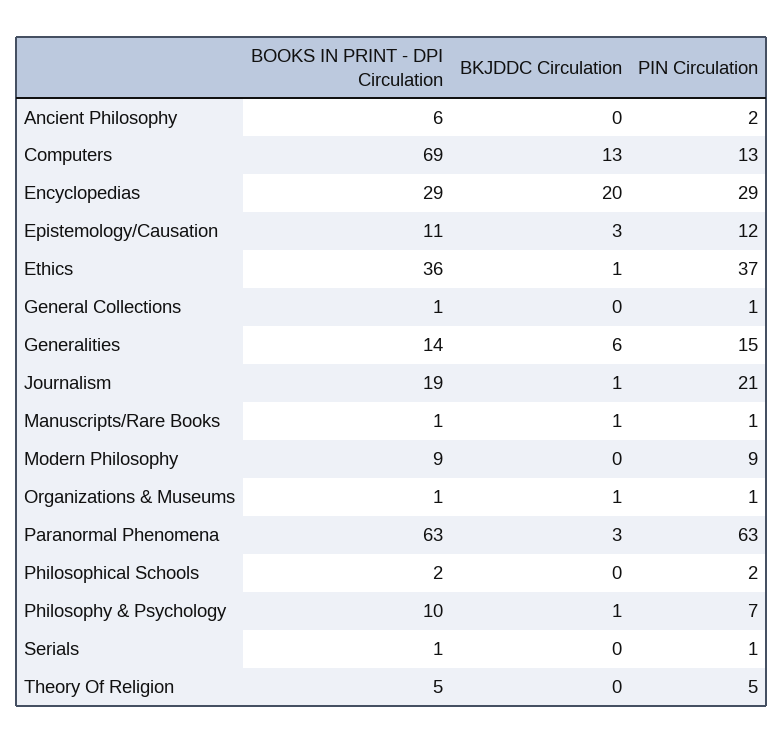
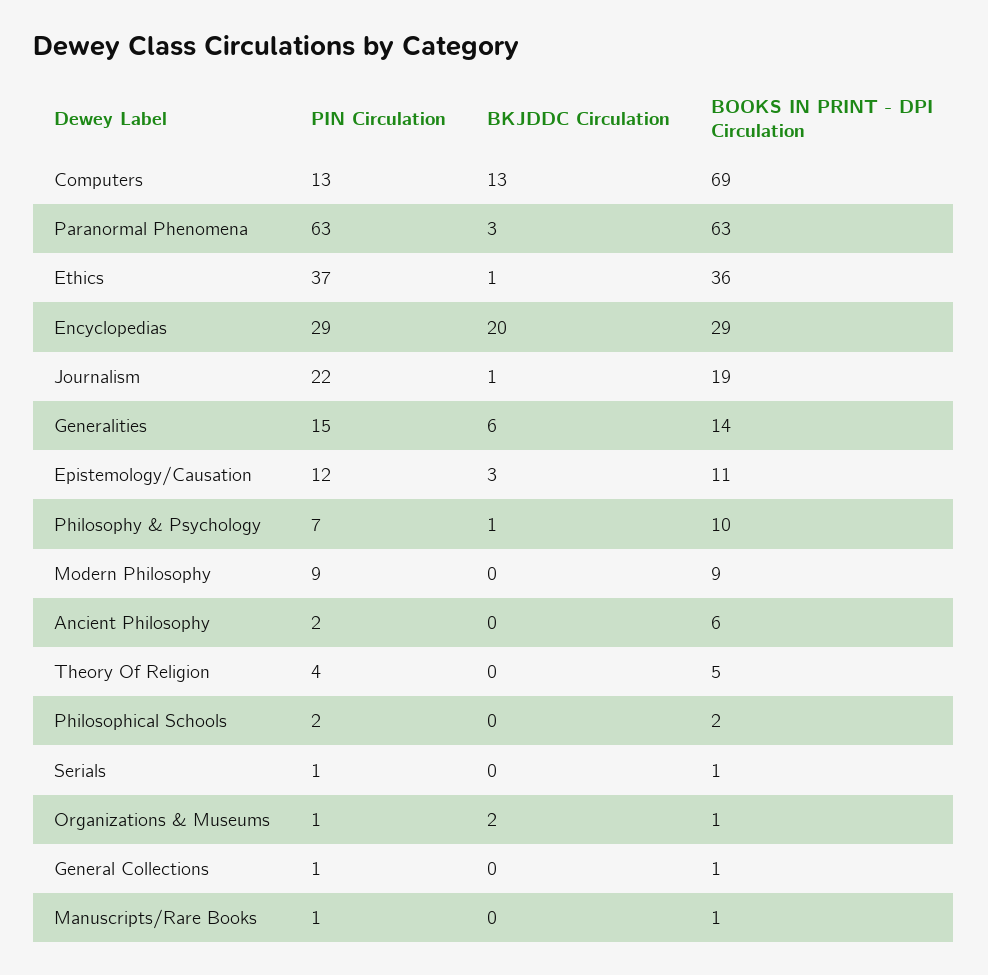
  {
    "BOOKS IN PRINT - DPI Circulation": {
      "Ancient Philosophy": 6,
      "Computers": 69,
      "Encyclopedias": 29,
      "Epistemology/Causation": 11,
      "Ethics": 36,
      "General Collections": 1,
      "Generalities": 14,
      "Journalism": 19,
      "Manuscripts/Rare Books": 1,
      "Modern Philosophy": 9,
      "Organizations & Museums": 1,
      "Paranormal Phenomena": 63,
      "Philosophical Schools": 2,
      "Philosophy & Psychology": 10,
      "Serials": 1,
      "Theory Of Religion": 5
    },
    "BKJDDC Circulation": {
      "Ancient Philosophy": 0,
      "Computers": 13,
      "Encyclopedias": 20,
      "Epistemology/Causation": 3,
      "Ethics": 1,
      "General Collections": 0,
      "Generalities": 6,
      "Journalism": 1,
-     "Manuscripts/Rare Books": 1,
+     "Manuscripts/Rare Books": 0,
      "Modern Philosophy": 0,
-     "Organizations & Museums": 1,
+     "Organizations & Museums": 2,
      "Paranormal Phenomena": 3,
      "Philosophical Schools": 0,
      "Philosophy & Psychology": 1,
      "Serials": 0,
      "Theory Of Religion": 0
    },
    "PIN Circulation": {
      "Ancient Philosophy": 2,
      "Computers": 13,
      "Encyclopedias": 29,
      "Epistemology/Causation": 12,
      "Ethics": 37,
      "General Collections": 1,
      "Generalities": 15,
-     "Journalism": 21,
+     "Journalism": 22,
      "Manuscripts/Rare Books": 1,
      "Modern Philosophy": 9,
      "Organizations & Museums": 1,
      "Paranormal Phenomena": 63,
      "Philosophical Schools": 2,
      "Philosophy & Psychology": 7,
      "Serials": 1,
-     "Theory Of Religion": 5
+     "Theory Of Religion": 4
    }
  }

